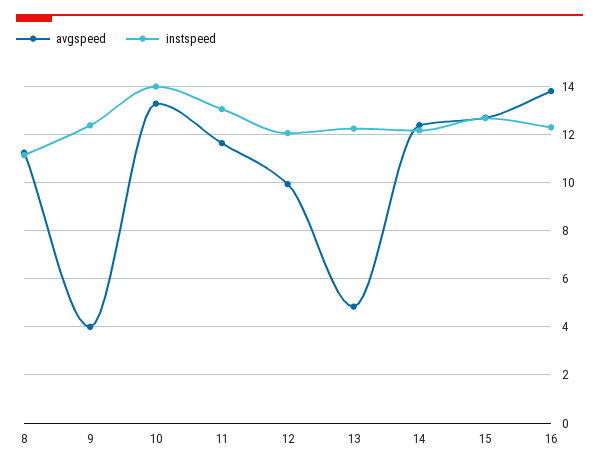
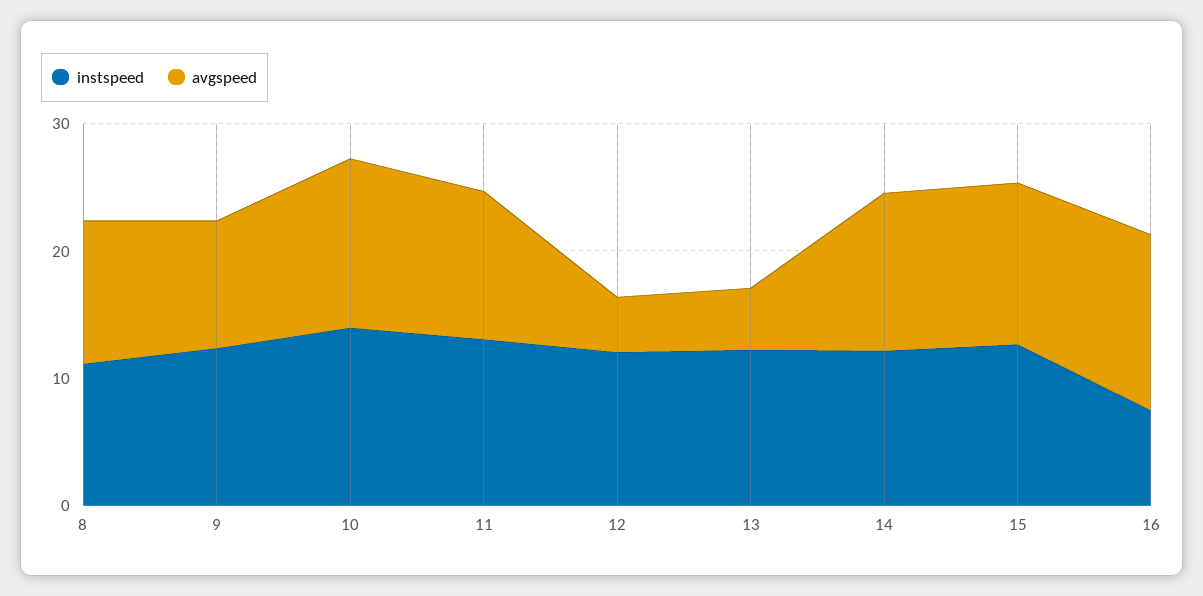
  {
    "avgspeed": {
      "8": 11.25,
-     "9": 4,
+     "9": 10,
      "10": 13.25,
      "11": 11.75,
-     "12": 10,
+     "12": 4,
      "13": 4.75,
      "14": 12.5,
      "15": 12.75,
      "16": 13.75
    },
    "instspeed": {
      "8": 11.25,
      "9": 12.25,
      "10": 14,
      "11": 13,
      "12": 12,
      "13": 12.25,
      "14": 12.25,
      "15": 12.75,
-     "16": 12.25
+     "16": 8
    }
  }

